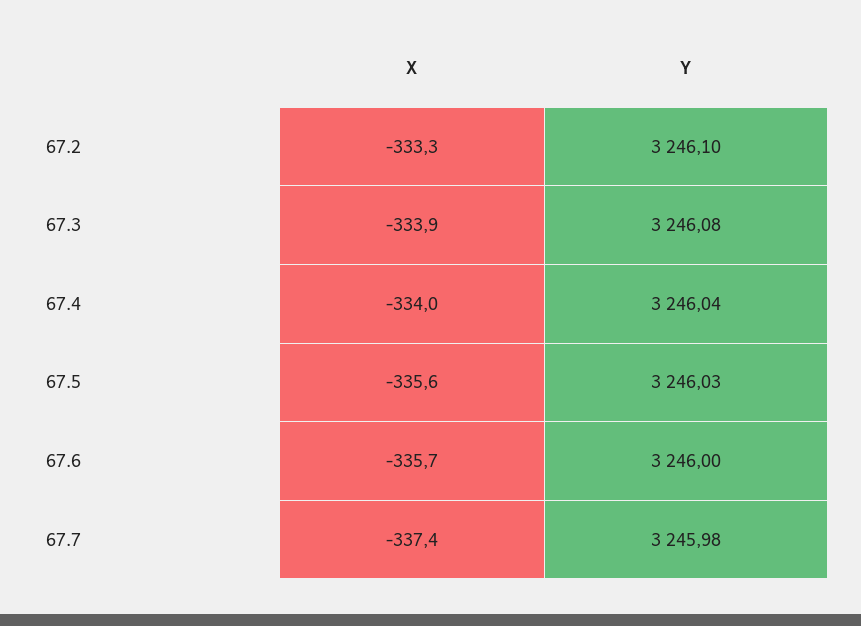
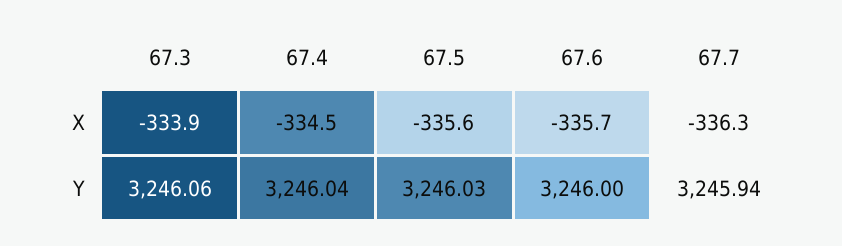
  {
    "X": {
-     "67.2": -333.3,
      "67.3": -333.9,
-     "67.4": -334,
+     "67.4": -334.5,
      "67.5": -335.6,
      "67.6": -335.7,
-     "67.7": -337.4
+     "67.7": -336.3
    },
    "Y": {
-     "67.2": 3246.1,
-     "67.3": 3246.08,
+     "67.3": 3246.06,
      "67.4": 3246.04,
      "67.5": 3246.03,
      "67.6": 3246,
-     "67.7": 3245.98
+     "67.7": 3245.94
    }
  }

